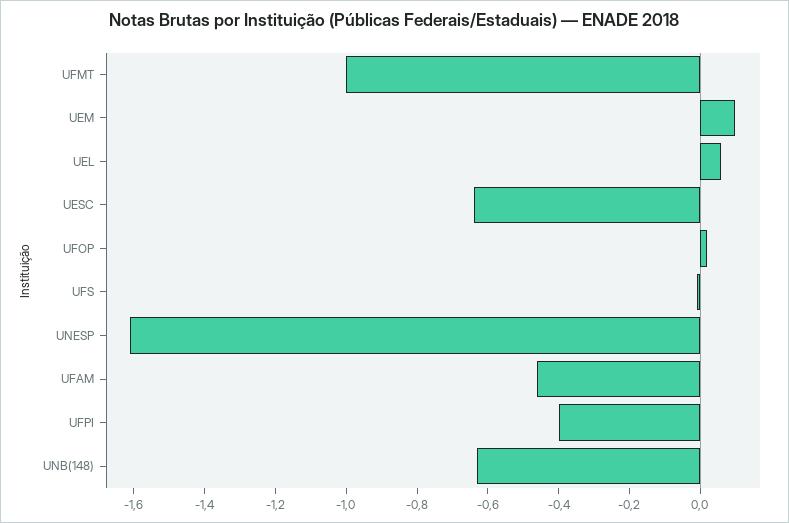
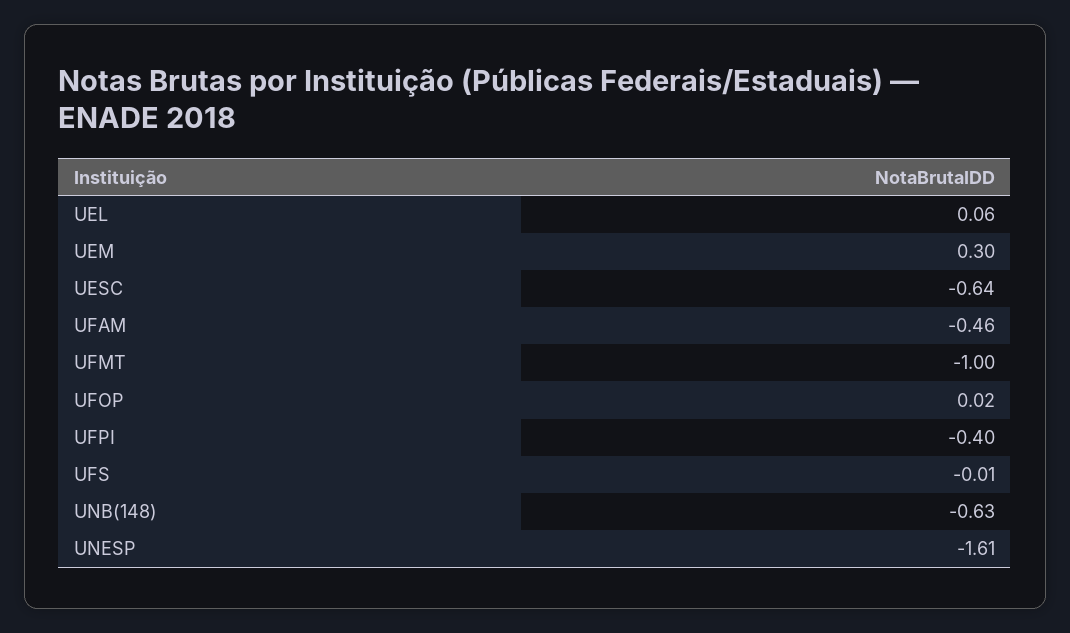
  {
    "UFMT": -1,
-   "UEM": 0.1,
+   "UEM": 0.3,
    "UEL": 0.06,
    "UESC": -0.64,
    "UFOP": 0.02,
    "UFS": -0.01,
    "UNESP": -1.61,
    "UFAM": -0.46,
    "UFPI": -0.4,
    "UNB(148)": -0.63
  }

